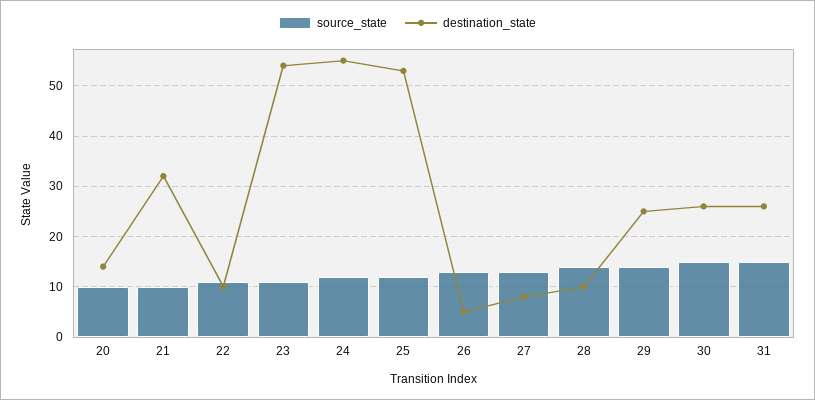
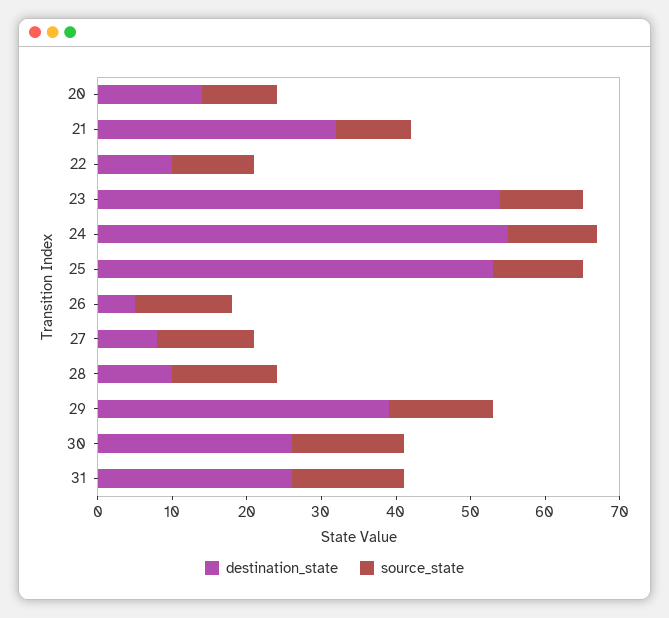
  {
    "source_state": {
      "20": 10,
      "21": 10,
      "22": 10,
      "23": 10,
      "24": 10,
      "25": 10,
      "26": 15,
      "27": 15,
      "28": 15,
      "29": 15,
      "30": 15,
      "31": 15
    },
    "destination_state": {
      "20": 15,
      "21": 30,
      "22": 10,
      "23": 55,
      "24": 55,
      "25": 55,
      "26": 5,
      "27": 10,
      "28": 10,
-     "29": 25,
+     "29": 40,
      "30": 25,
      "31": 25
    }
  }

